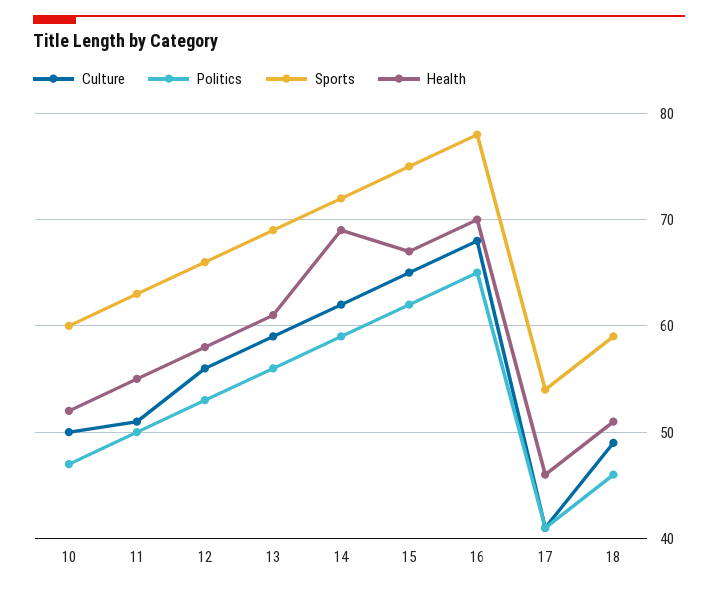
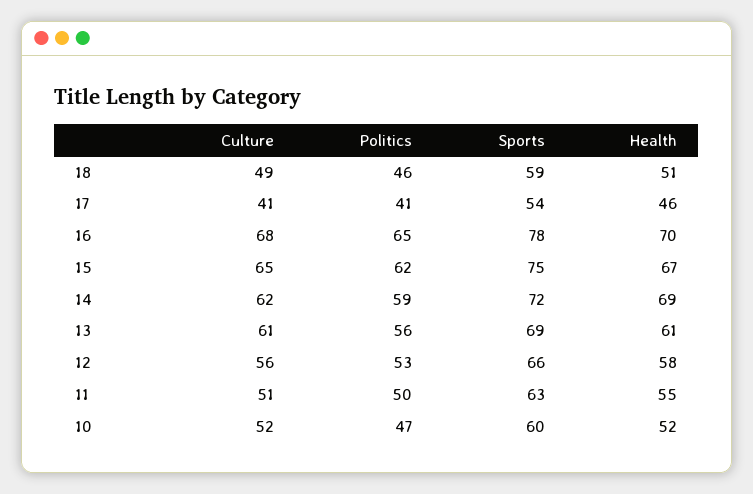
  {
    "Culture": {
-     "10": 50,
+     "10": 52,
      "11": 51,
      "12": 56,
-     "13": 59,
+     "13": 61,
      "14": 62,
      "15": 65,
      "16": 68,
      "17": 41,
      "18": 49
    },
    "Politics": {
      "10": 47,
      "11": 50,
      "12": 53,
      "13": 56,
      "14": 59,
      "15": 62,
      "16": 65,
      "17": 41,
      "18": 46
    },
    "Sports": {
      "10": 60,
      "11": 63,
      "12": 66,
      "13": 69,
      "14": 72,
      "15": 75,
      "16": 78,
      "17": 54,
      "18": 59
    },
    "Health": {
      "10": 52,
      "11": 55,
      "12": 58,
      "13": 61,
      "14": 69,
      "15": 67,
      "16": 70,
      "17": 46,
      "18": 51
    }
  }

